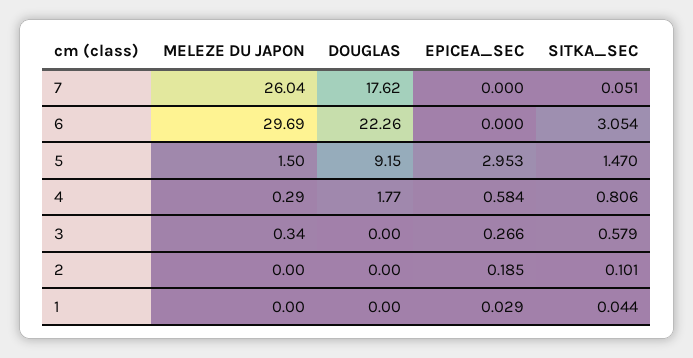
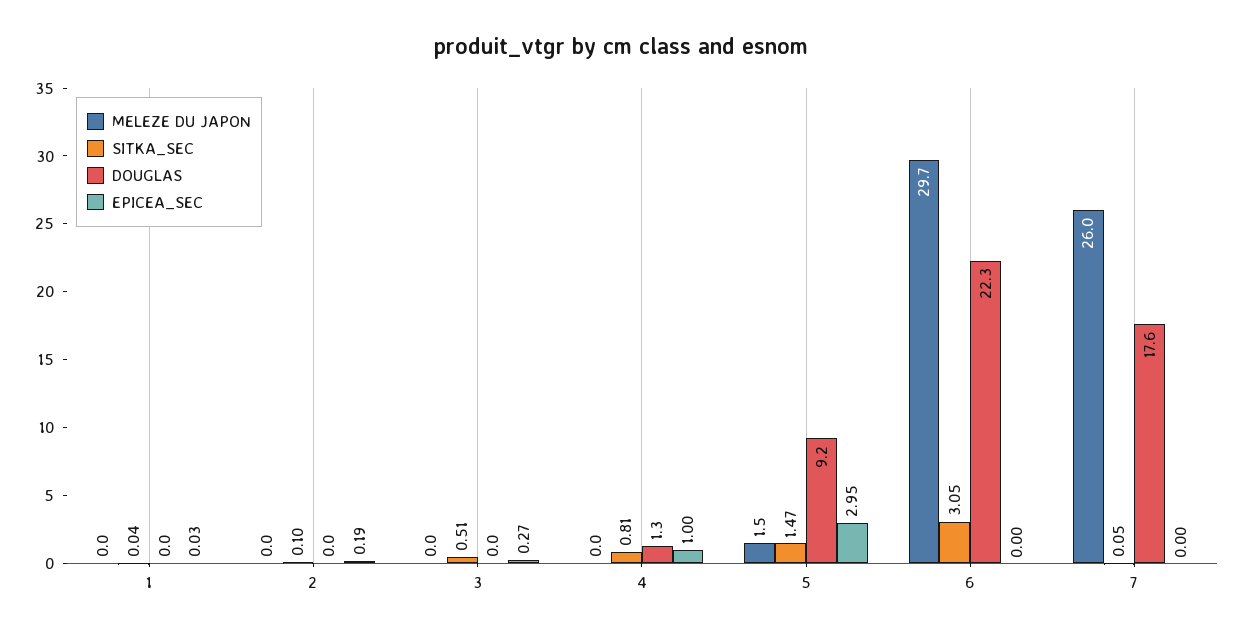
  {
    "MELEZE DU JAPON": {
      "7": 26.04,
      "6": 29.69,
      "5": 1.5,
-     "4": 0.29,
+     "4": 0,
-     "3": 0.34,
+     "3": 0,
      "2": 0,
      "1": 0
    },
    "DOUGLAS": {
      "7": 17.62,
      "6": 22.26,
      "5": 9.15,
-     "4": 1.77,
+     "4": 1.3,
      "3": 0,
      "2": 0,
      "1": 0
    },
    "EPICEA_SEC": {
      "7": 0,
      "6": 0,
      "5": 2.953,
-     "4": 0.584,
+     "4": 1,
      "3": 0.266,
      "2": 0.185,
      "1": 0.029
    },
    "SITKA_SEC": {
      "7": 0.051,
      "6": 3.054,
      "5": 1.47,
      "4": 0.806,
-     "3": 0.579,
+     "3": 0.51,
      "2": 0.101,
      "1": 0.044
    }
  }

